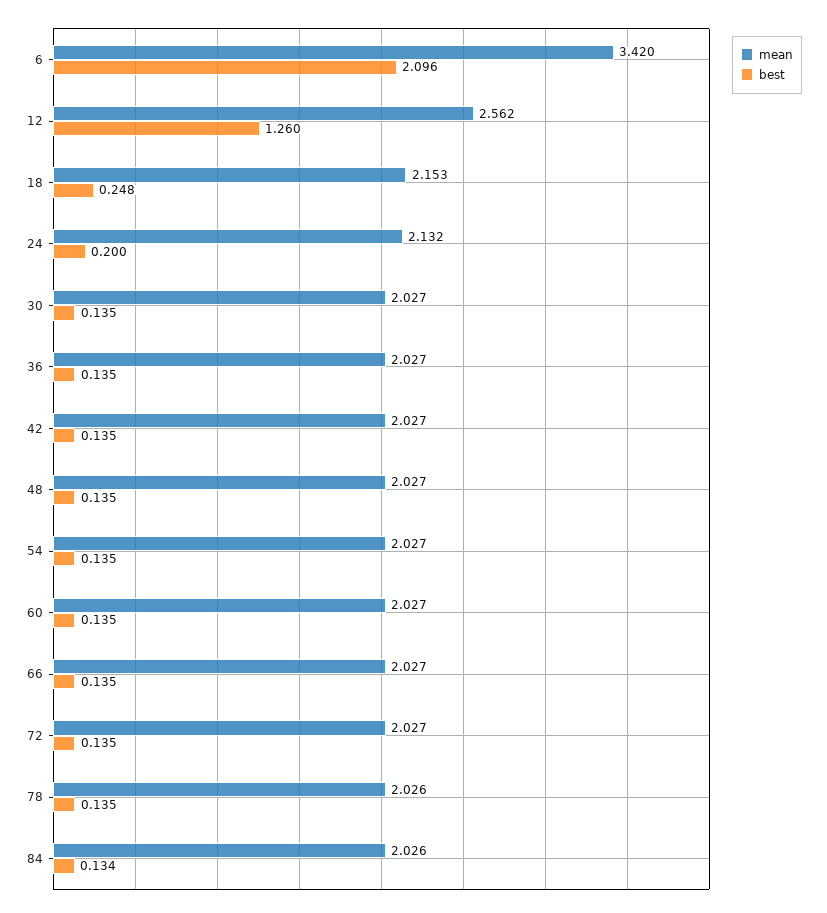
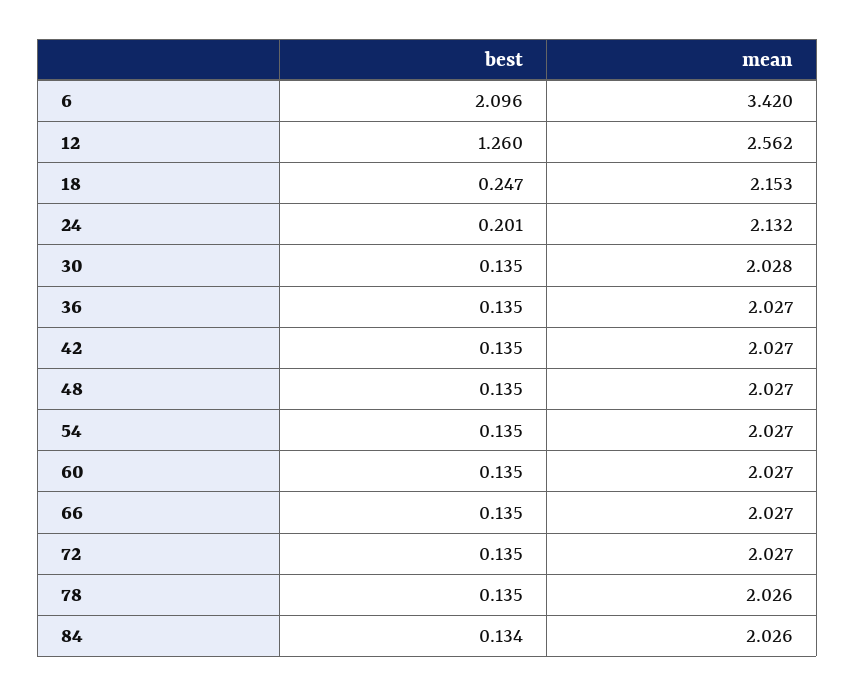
  {
    "mean": {
      "6": 3.42,
      "12": 2.562,
      "18": 2.153,
      "24": 2.132,
-     "30": 2.027,
+     "30": 2.028,
      "36": 2.027,
      "42": 2.027,
      "48": 2.027,
      "54": 2.027,
      "60": 2.027,
      "66": 2.027,
      "72": 2.027,
      "78": 2.026,
      "84": 2.026
    },
    "best": {
      "6": 2.096,
      "12": 1.26,
-     "18": 0.248,
+     "18": 0.247,
-     "24": 0.2,
+     "24": 0.201,
      "30": 0.135,
      "36": 0.135,
      "42": 0.135,
      "48": 0.135,
      "54": 0.135,
      "60": 0.135,
      "66": 0.135,
      "72": 0.135,
      "78": 0.135,
      "84": 0.134
    }
  }

